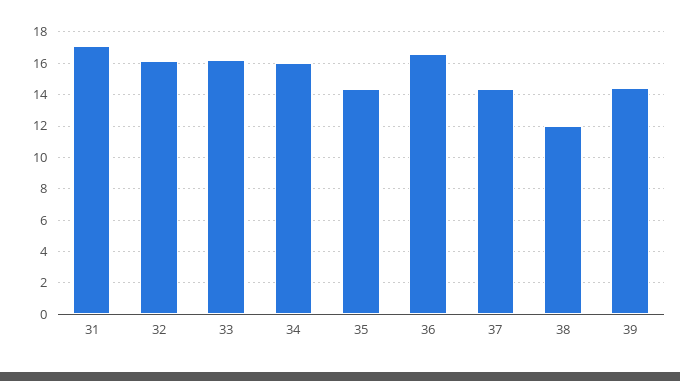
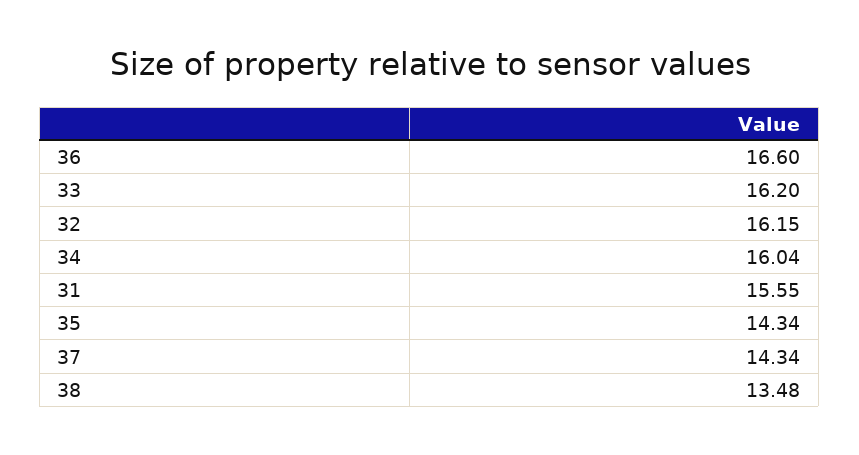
  {
-   "31": 17,
+   "31": 15.55,
    "32": 16.15,
    "33": 16.2,
    "34": 16.04,
    "35": 14.34,
    "36": 16.6,
    "37": 14.34,
-   "38": 12,
+   "38": 13.48
-   "39": 14.5
  }

